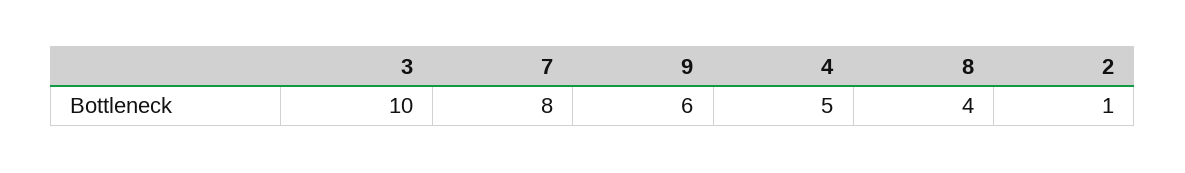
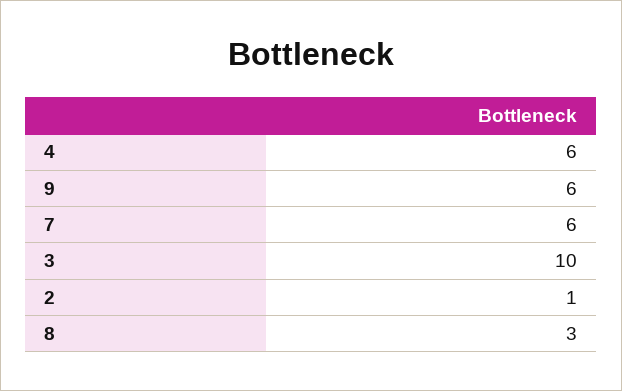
  {
    "3": 10,
-   "7": 8,
+   "7": 6,
    "9": 6,
-   "4": 5,
+   "4": 6,
-   "8": 4,
+   "8": 3,
    "2": 1
  }

